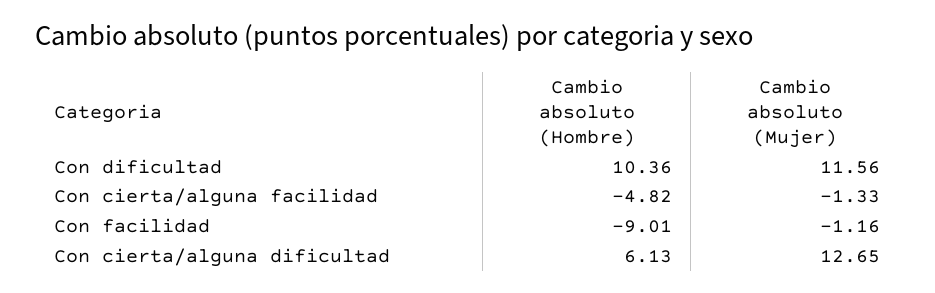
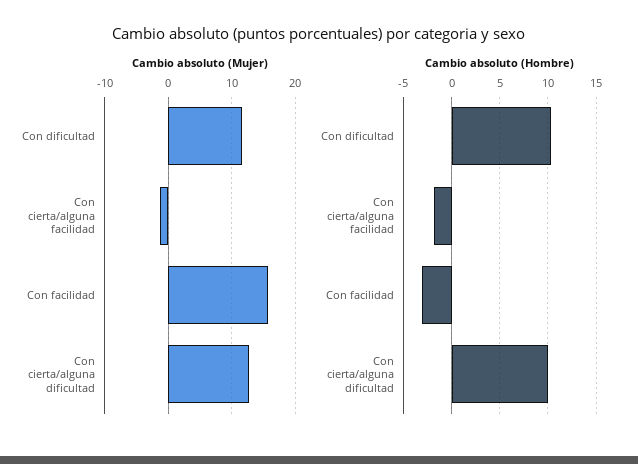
  {
    "Cambio absoluto (Hombre)": {
      "Con dificultad": 10.36,
-     "Con cierta/alguna facilidad": -4.82,
+     "Con cierta/alguna facilidad": -2,
-     "Con facilidad": -9.01,
+     "Con facilidad": -3,
-     "Con cierta/alguna dificultad": 6.13
+     "Con cierta/alguna dificultad": 10
    },
    "Cambio absoluto (Mujer)": {
      "Con dificultad": 11.56,
      "Con cierta/alguna facilidad": -1.33,
-     "Con facilidad": -1.16,
+     "Con facilidad": 16,
      "Con cierta/alguna dificultad": 12.65
    }
  }

